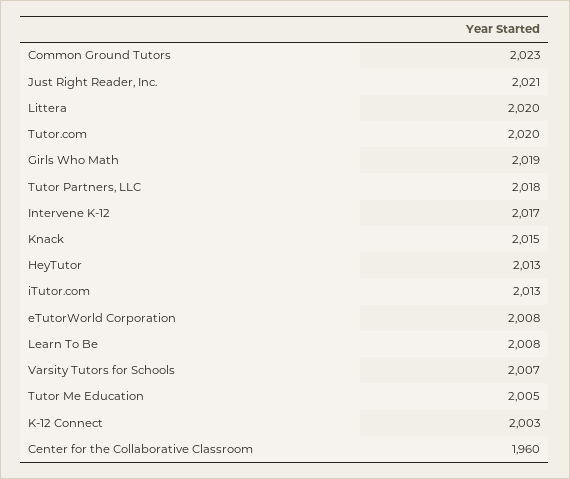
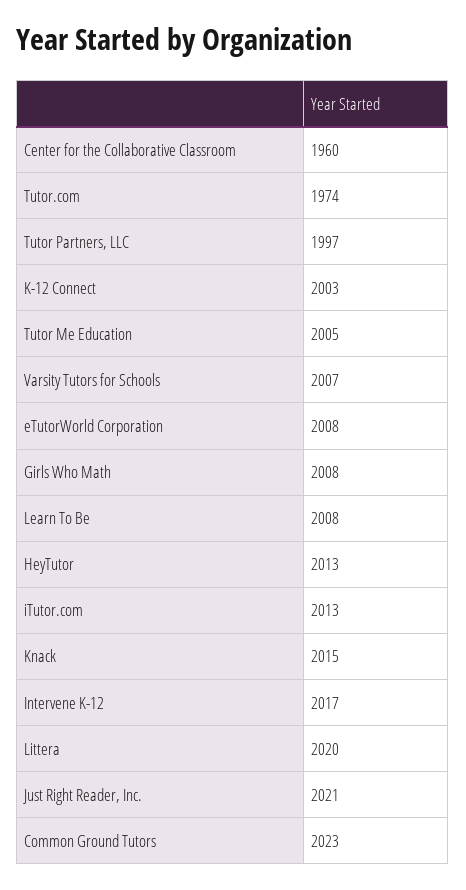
  {
    "Common Ground Tutors": 2023,
    "Just Right Reader, Inc.": 2021,
    "Littera": 2020,
-   "Tutor.com": 2020,
+   "Tutor.com": 1974,
-   "Girls Who Math": 2019,
+   "Girls Who Math": 2008,
-   "Tutor Partners, LLC": 2018,
+   "Tutor Partners, LLC": 1997,
    "Intervene K-12": 2017,
    "Knack": 2015,
    "HeyTutor": 2013,
    "iTutor.com": 2013,
    "eTutorWorld Corporation": 2008,
    "Learn To Be": 2008,
    "Varsity Tutors for Schools": 2007,
    "Tutor Me Education": 2005,
    "K-12 Connect": 2003,
    "Center for the Collaborative Classroom": 1960
  }

